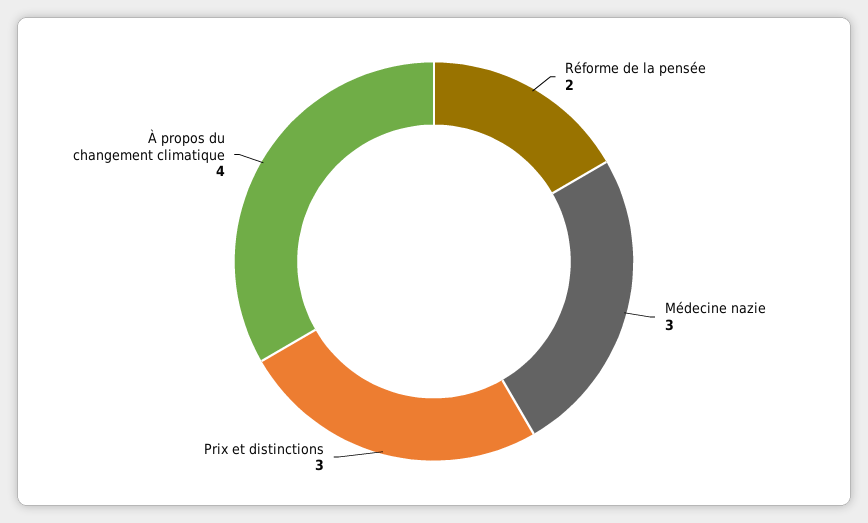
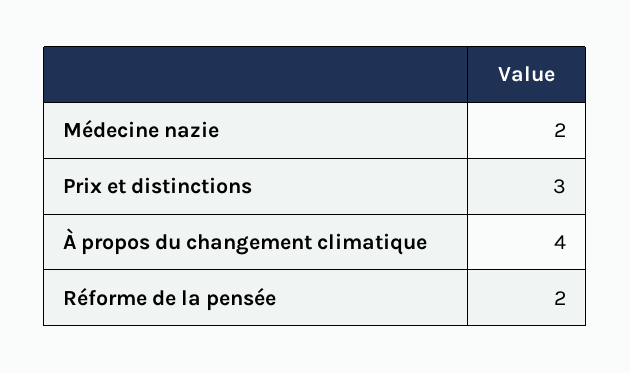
  {
    "Réforme de la pensée": 2,
-   "Médecine nazie": 3,
+   "Médecine nazie": 2,
    "Prix et distinctions": 3,
    "À propos du changement climatique": 4
  }

